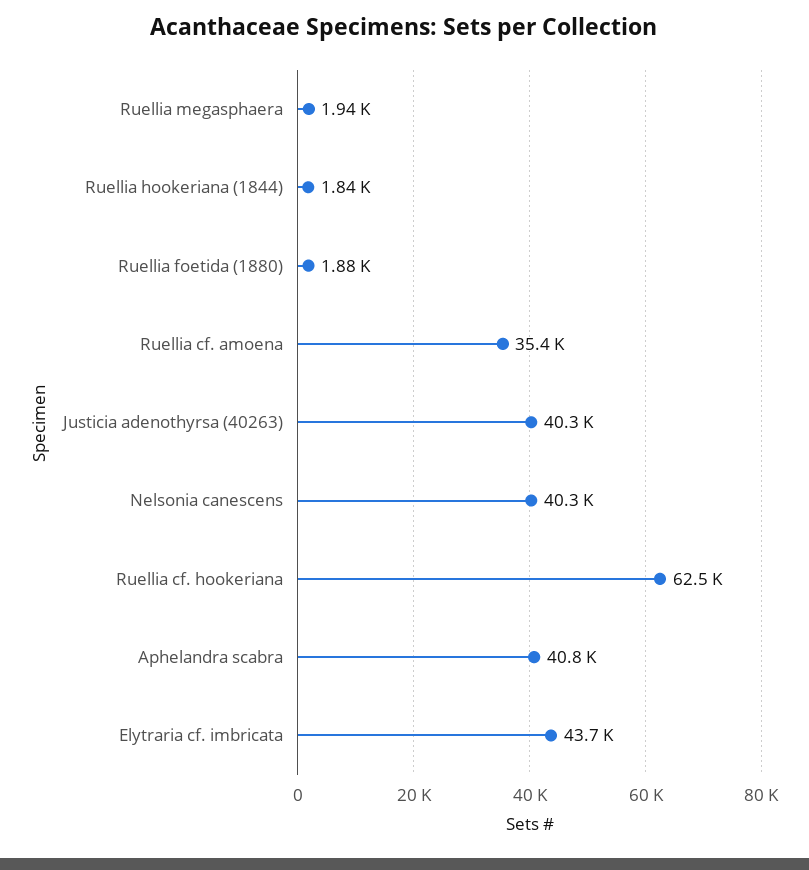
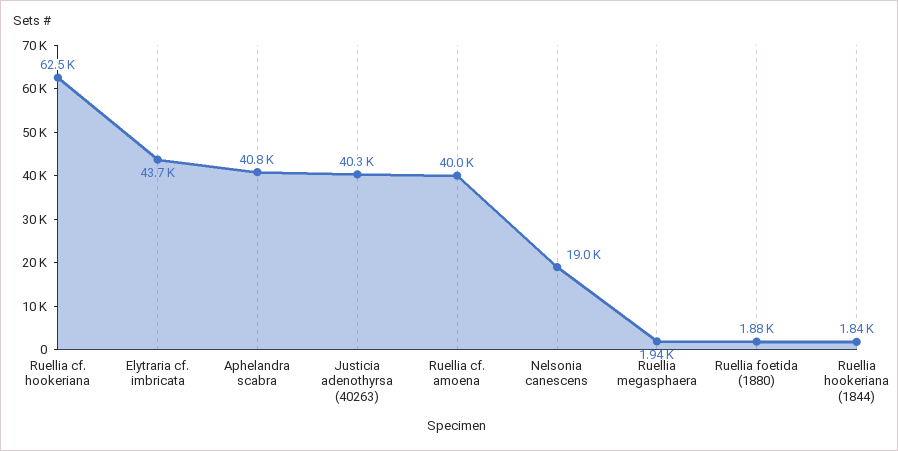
  {
    "Ruellia megasphaera": 1940,
    "Ruellia hookeriana (1844)": 1840,
    "Ruellia foetida (1880)": 1880,
-   "Ruellia cf. amoena": 35400,
+   "Ruellia cf. amoena": 40000,
    "Justicia adenothyrsa (40263)": 40300,
-   "Nelsonia canescens": 40300,
+   "Nelsonia canescens": 19000,
    "Ruellia cf. hookeriana": 62500,
    "Aphelandra scabra": 40800,
    "Elytraria cf. imbricata": 43700
  }

